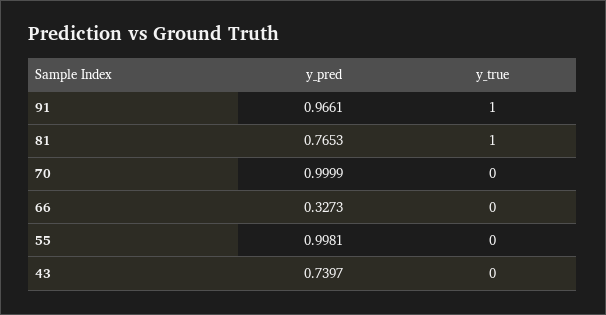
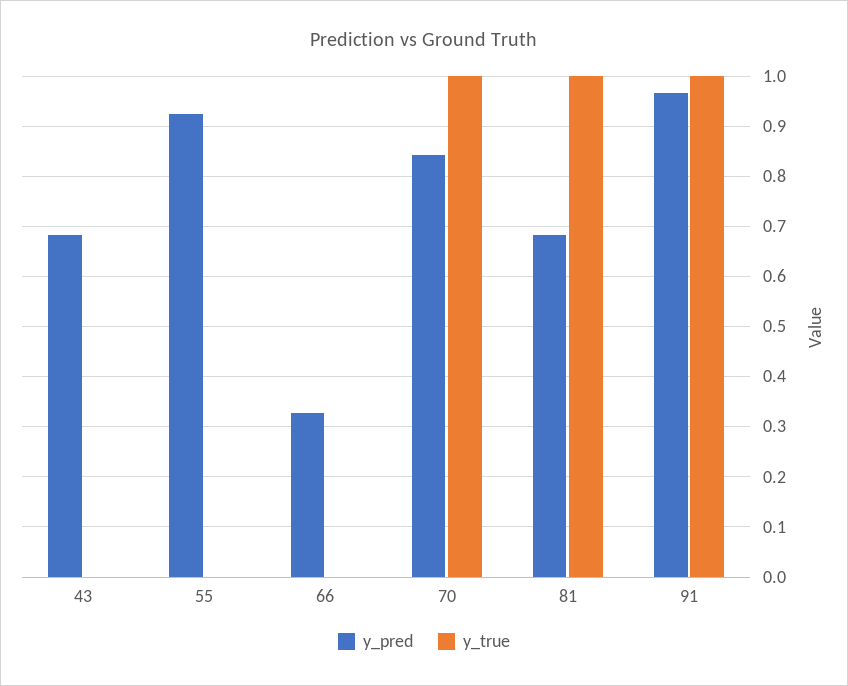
  {
    "y_pred": {
      "91": 0.9661,
-     "81": 0.7653,
+     "81": 0.68,
-     "70": 0.9999,
+     "70": 0.84,
      "66": 0.3273,
-     "55": 0.9981,
+     "55": 0.92,
-     "43": 0.7397
+     "43": 0.68
    },
    "y_true": {
      "91": 1,
      "81": 1,
-     "70": 0,
+     "70": 1,
      "66": 0,
      "55": 0,
      "43": 0
    }
  }

